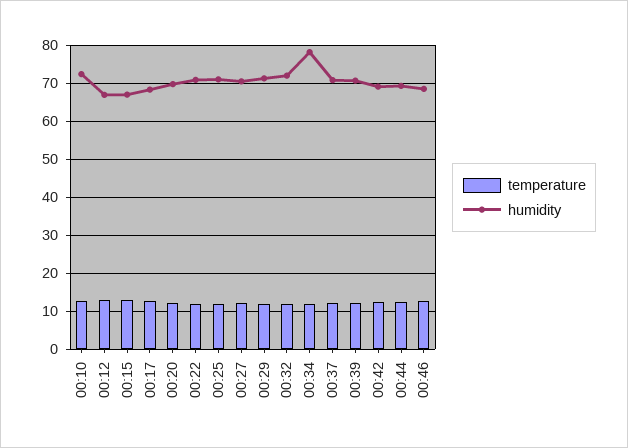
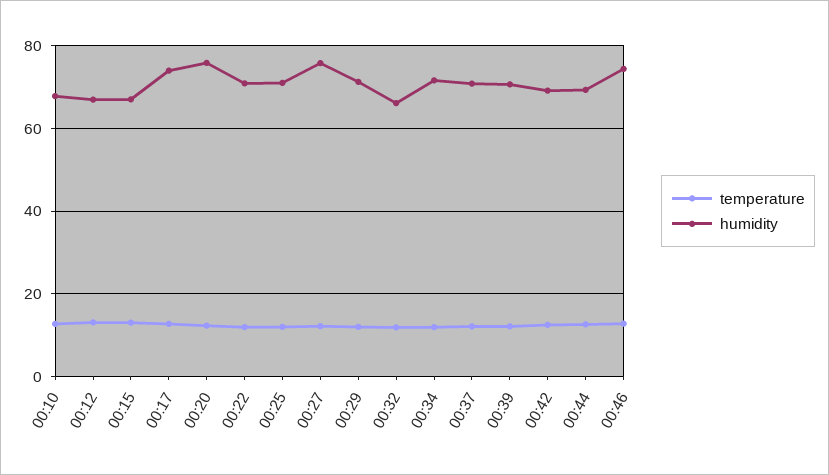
  {
    "temperature": {
      "00:10": 12,
      "00:12": 14,
      "00:15": 14,
      "00:17": 12,
      "00:20": 12,
      "00:22": 12,
      "00:25": 12,
      "00:27": 12,
      "00:29": 12,
      "00:32": 12,
      "00:34": 12,
      "00:37": 12,
      "00:39": 12,
      "00:42": 12,
      "00:44": 12,
      "00:46": 12
    },
    "humidity": {
-     "00:10": 72,
+     "00:10": 68,
      "00:12": 66,
      "00:15": 68,
-     "00:17": 68,
+     "00:17": 74,
-     "00:20": 70,
+     "00:20": 76,
      "00:22": 70,
      "00:25": 72,
-     "00:27": 70,
+     "00:27": 76,
      "00:29": 72,
-     "00:32": 72,
+     "00:32": 66,
-     "00:34": 78,
+     "00:34": 72,
      "00:37": 70,
      "00:39": 70,
      "00:42": 70,
      "00:44": 70,
-     "00:46": 68
+     "00:46": 74
    }
  }

